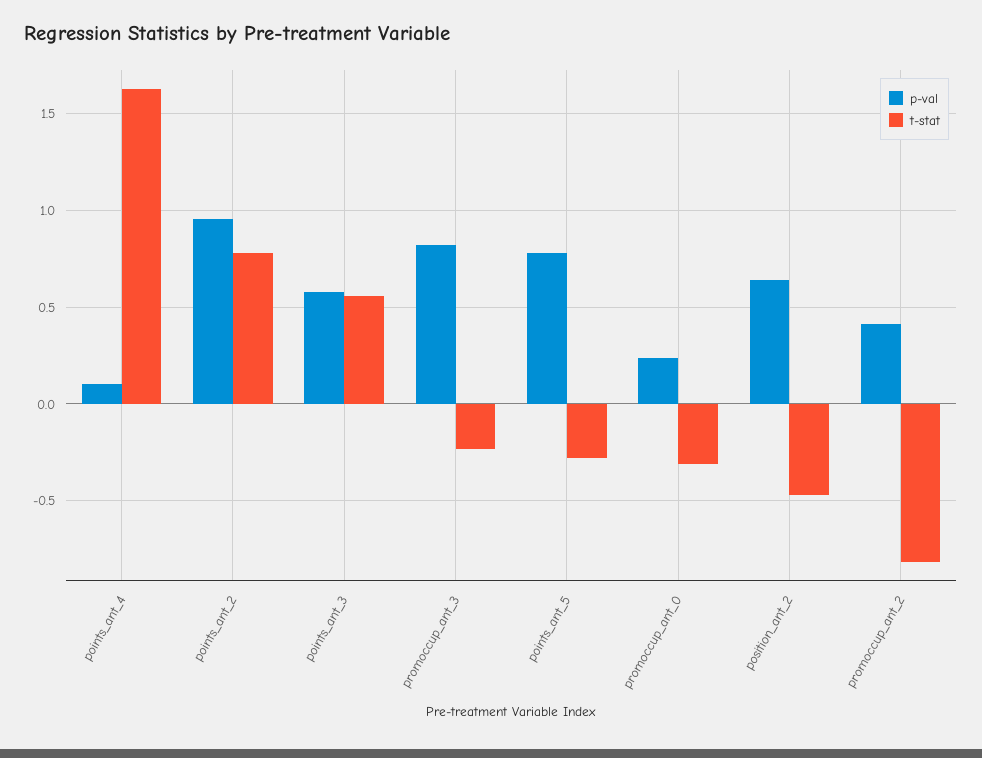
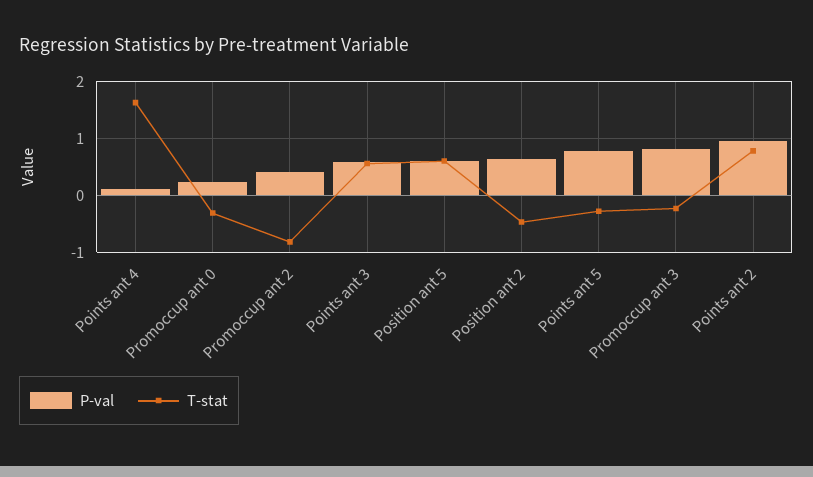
  {
    "p-val": {
      "points_ant_4": 0.1,
      "points_ant_2": 0.95,
      "points_ant_3": 0.6,
      "promoccup_ant_3": 0.8,
      "points_ant_5": 0.8,
      "promoccup_ant_0": 0.25,
      "position_ant_2": 0.65,
-     "promoccup_ant_2": 0.4
+     "promoccup_ant_2": 0.4,
+     "Position ant 5": 0.6
    },
    "t-stat": {
      "points_ant_4": 1.6,
      "points_ant_2": 0.8,
      "points_ant_3": 0.55,
      "promoccup_ant_3": -0.25,
      "points_ant_5": -0.3,
      "promoccup_ant_0": -0.3,
      "position_ant_2": -0.45,
-     "promoccup_ant_2": -0.8
+     "promoccup_ant_2": -0.8,
+     "Position ant 5": 0.6
    }
  }

